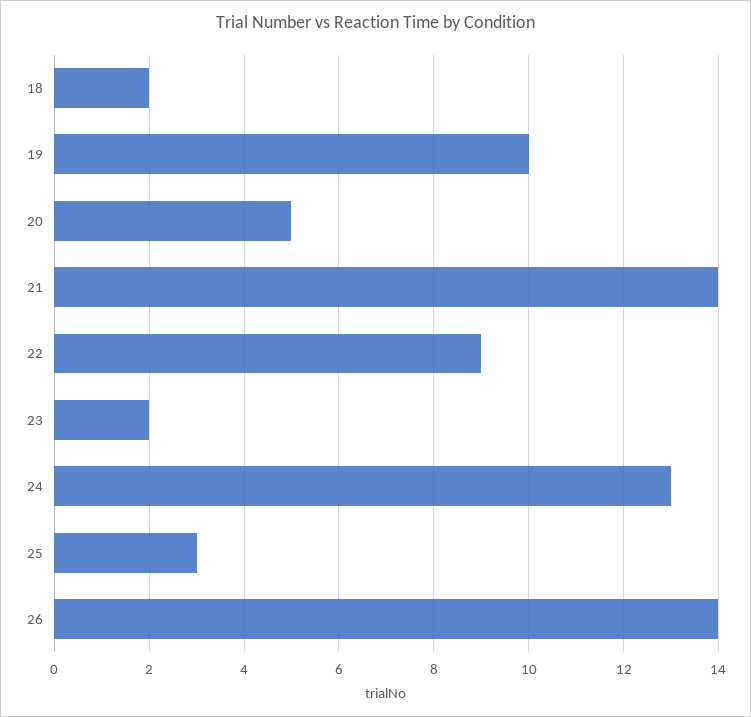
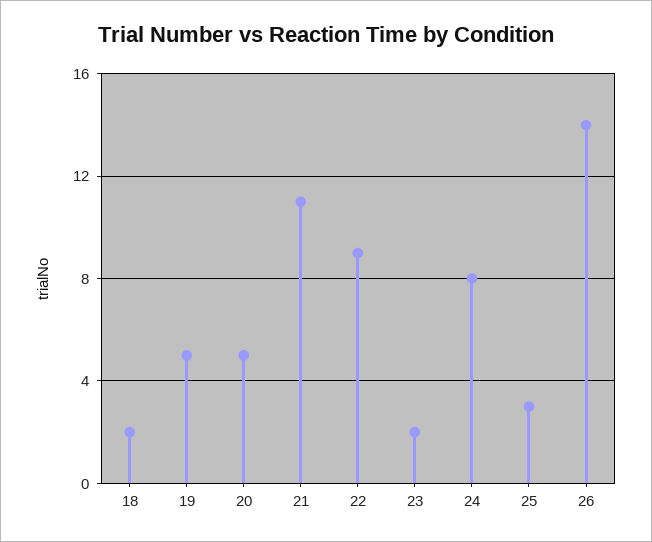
  {
    "18": 2,
-   "19": 10,
+   "19": 5,
    "20": 5,
-   "21": 14,
+   "21": 11,
    "22": 9,
    "23": 2,
-   "24": 13,
+   "24": 8,
    "25": 3,
    "26": 14
  }

